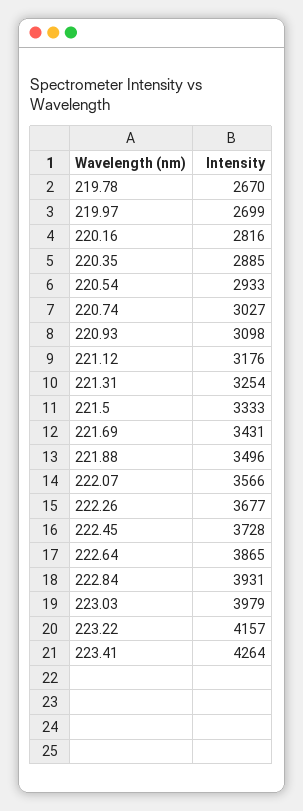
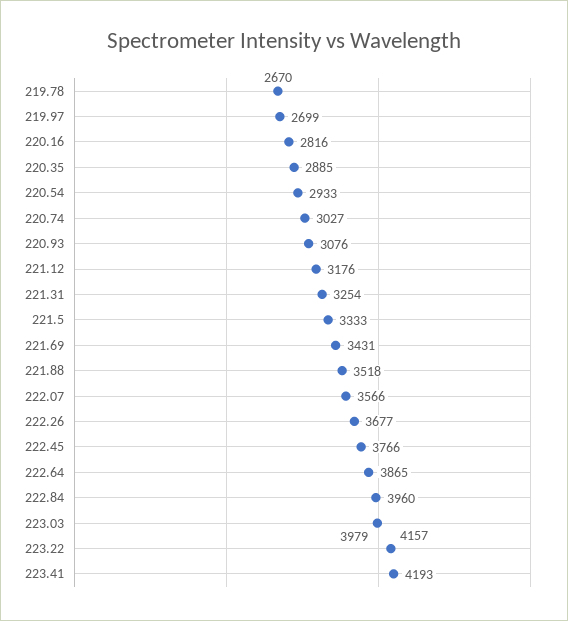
  {
    "219.78": 2670,
    "219.97": 2699,
    "220.16": 2816,
    "220.35": 2885,
    "220.54": 2933,
    "220.74": 3027,
-   "220.93": 3098,
+   "220.93": 3076,
    "221.12": 3176,
    "221.31": 3254,
    "221.5": 3333,
    "221.69": 3431,
-   "221.88": 3496,
+   "221.88": 3518,
    "222.07": 3566,
    "222.26": 3677,
-   "222.45": 3728,
+   "222.45": 3766,
    "222.64": 3865,
-   "222.84": 3931,
+   "222.84": 3960,
    "223.03": 3979,
    "223.22": 4157,
-   "223.41": 4264
+   "223.41": 4193
  }

